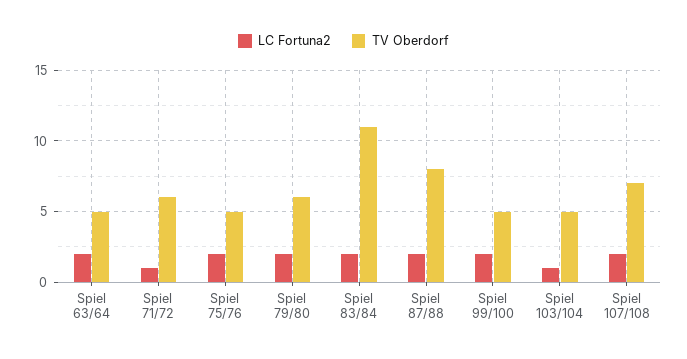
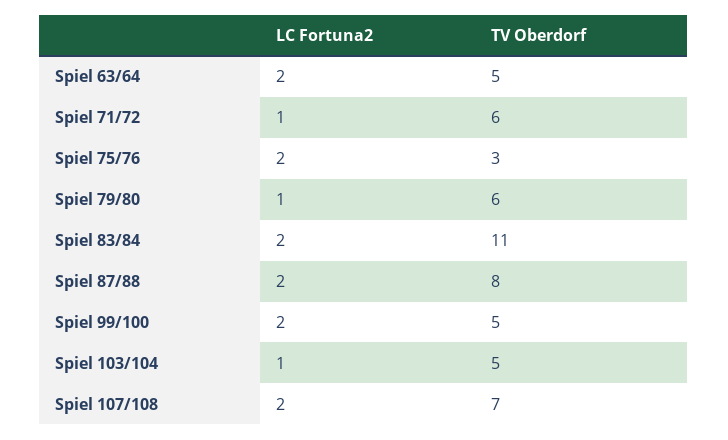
  {
    "LC Fortuna2": {
      "Spiel 63/64": 2,
      "Spiel 71/72": 1,
      "Spiel 75/76": 2,
-     "Spiel 79/80": 2,
+     "Spiel 79/80": 1,
      "Spiel 83/84": 2,
      "Spiel 87/88": 2,
      "Spiel 99/100": 2,
      "Spiel 103/104": 1,
      "Spiel 107/108": 2
    },
    "TV Oberdorf": {
      "Spiel 63/64": 5,
      "Spiel 71/72": 6,
-     "Spiel 75/76": 5,
+     "Spiel 75/76": 3,
      "Spiel 79/80": 6,
      "Spiel 83/84": 11,
      "Spiel 87/88": 8,
      "Spiel 99/100": 5,
      "Spiel 103/104": 5,
      "Spiel 107/108": 7
    }
  }

